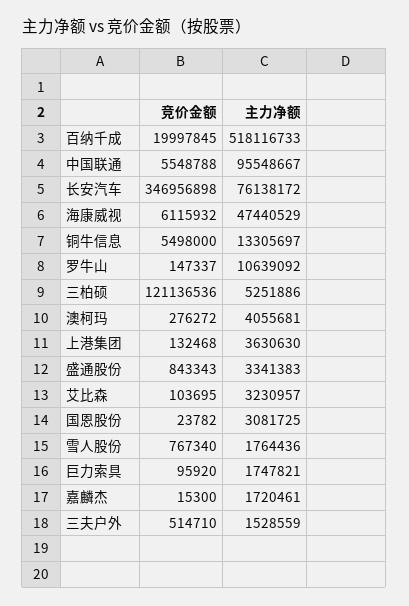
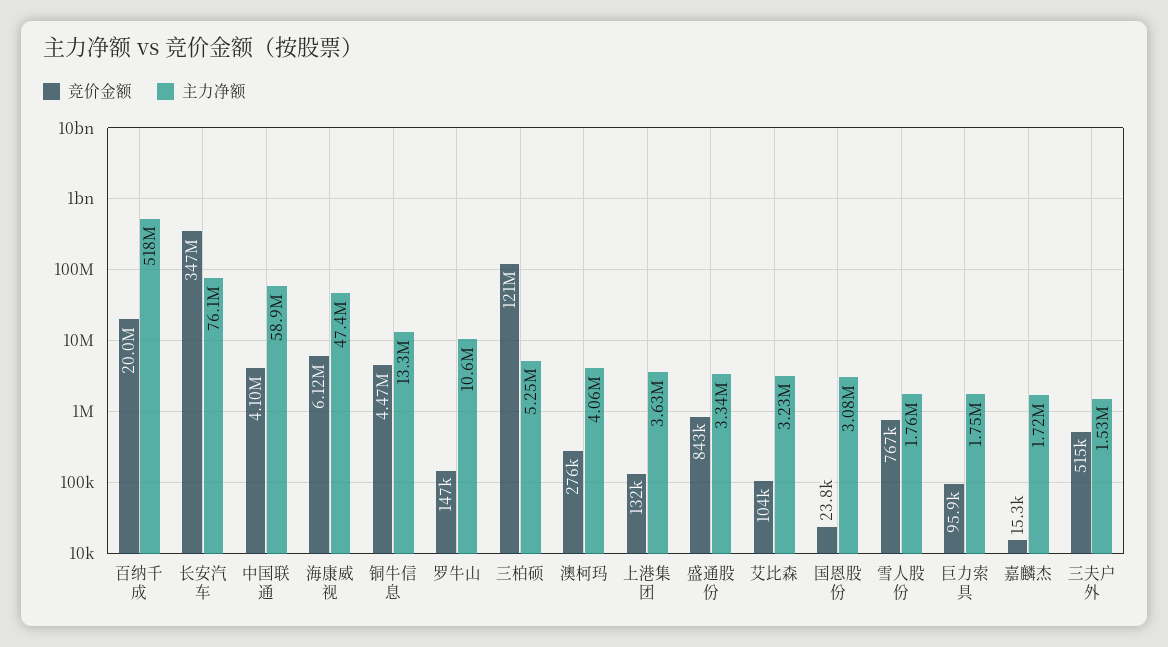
  {
    "竞价金额": {
      "百纳千成": 19997845,
-     "中国联通": 5548788,
+     "中国联通": 4100000,
      "长安汽车": 346956898,
      "海康威视": 6115932,
-     "铜牛信息": 5498000,
+     "铜牛信息": 4470000,
      "罗牛山": 147337,
      "三柏硕": 121136536,
      "澳柯玛": 276272,
      "上港集团": 132468,
      "盛通股份": 843343,
      "艾比森": 103695,
      "国恩股份": 23782,
      "雪人股份": 767340,
      "巨力索具": 95920,
      "嘉麟杰": 15300,
      "三夫户外": 514710
    },
    "主力净额": {
      "百纳千成": 518116733,
-     "中国联通": 95548667,
+     "中国联通": 58900000,
      "长安汽车": 76138172,
      "海康威视": 47440529,
      "铜牛信息": 13305697,
      "罗牛山": 10639092,
      "三柏硕": 5251886,
      "澳柯玛": 4055681,
      "上港集团": 3630630,
      "盛通股份": 3341383,
      "艾比森": 3230957,
      "国恩股份": 3081725,
      "雪人股份": 1764436,
      "巨力索具": 1747821,
      "嘉麟杰": 1720461,
      "三夫户外": 1528559
    }
  }

